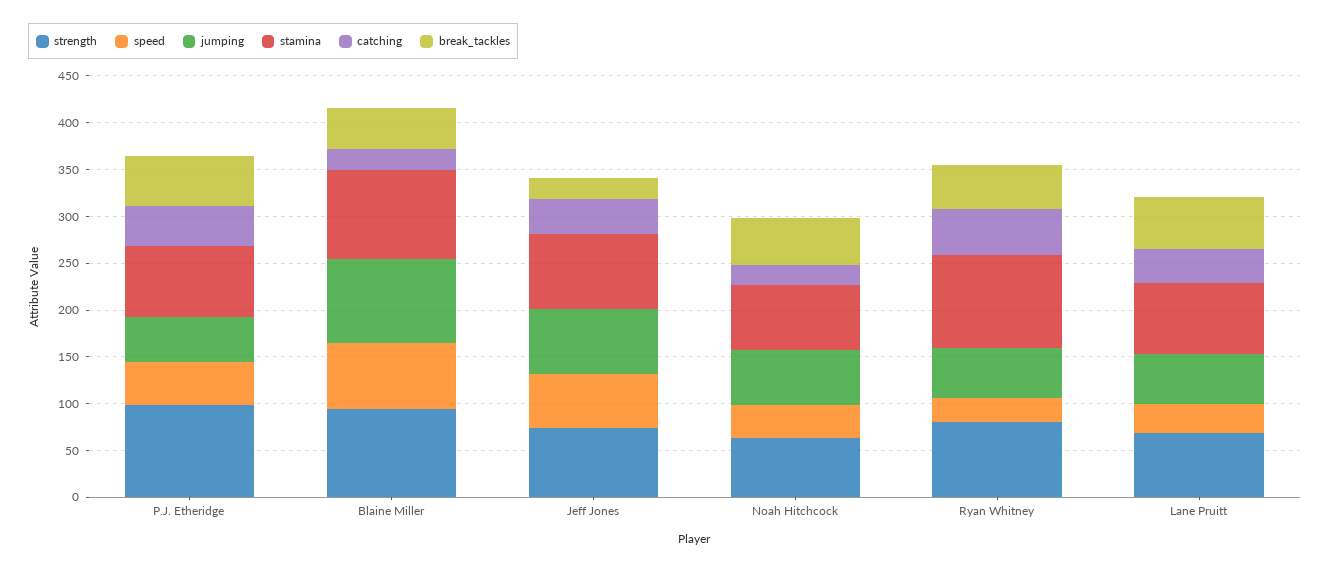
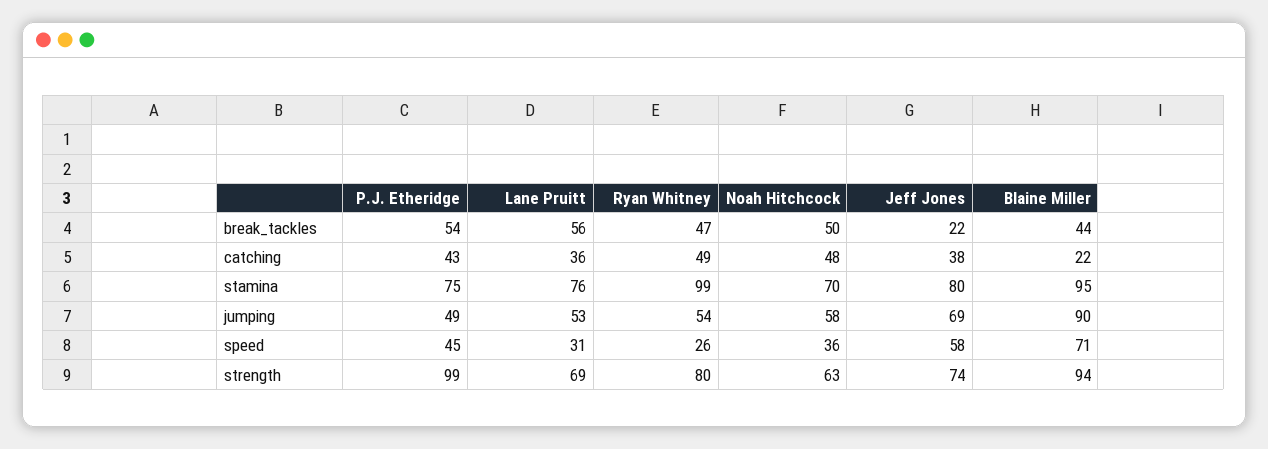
  {
    "strength": {
      "P.J. Etheridge": 99,
      "Blaine Miller": 94,
      "Jeff Jones": 74,
      "Noah Hitchcock": 63,
      "Ryan Whitney": 80,
      "Lane Pruitt": 69
    },
    "speed": {
      "P.J. Etheridge": 45,
      "Blaine Miller": 71,
      "Jeff Jones": 58,
      "Noah Hitchcock": 36,
      "Ryan Whitney": 26,
      "Lane Pruitt": 31
    },
    "jumping": {
      "P.J. Etheridge": 49,
      "Blaine Miller": 90,
      "Jeff Jones": 69,
      "Noah Hitchcock": 58,
      "Ryan Whitney": 54,
      "Lane Pruitt": 53
    },
    "stamina": {
      "P.J. Etheridge": 75,
      "Blaine Miller": 95,
      "Jeff Jones": 80,
      "Noah Hitchcock": 70,
      "Ryan Whitney": 99,
      "Lane Pruitt": 76
    },
    "catching": {
      "P.J. Etheridge": 43,
      "Blaine Miller": 22,
      "Jeff Jones": 38,
-     "Noah Hitchcock": 20,
+     "Noah Hitchcock": 48,
      "Ryan Whitney": 49,
      "Lane Pruitt": 36
    },
    "break_tackles": {
      "P.J. Etheridge": 54,
      "Blaine Miller": 44,
      "Jeff Jones": 22,
      "Noah Hitchcock": 50,
      "Ryan Whitney": 47,
      "Lane Pruitt": 56
    }
  }

